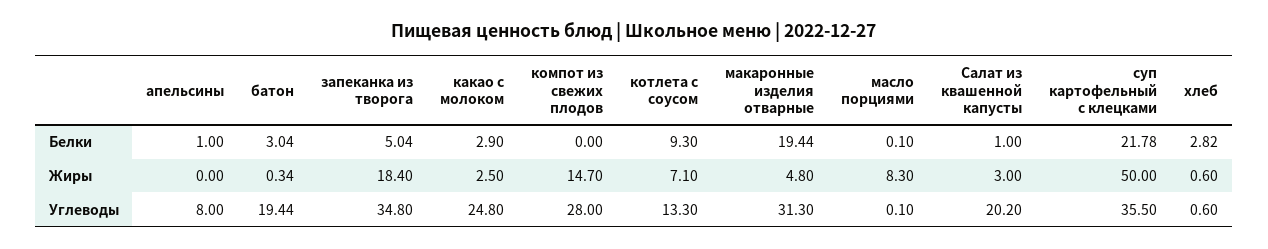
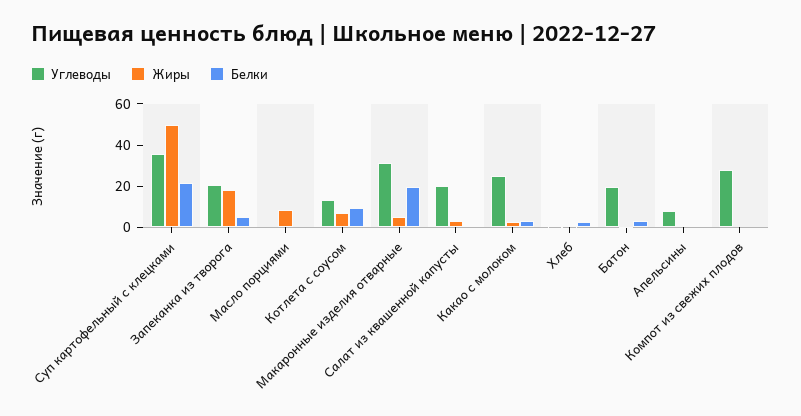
  {
    "Белки": {
      "апельсины": 1,
      "батон": 3.04,
      "запеканка из творога": 5.04,
      "какао с молоком": 2.9,
      "компот из свежих плодов": 0,
      "котлета с соусом": 9.3,
      "макаронные изделия отварные": 19.44,
      "масло порциями": 0.1,
      "Салат из квашенной капусты": 1,
      "суп картофельный с клецками": 21.78,
      "хлеб": 2.82
    },
    "Жиры": {
      "апельсины": 0,
      "батон": 0.34,
      "запеканка из творога": 18.4,
      "какао с молоком": 2.5,
-     "компот из свежих плодов": 14.7,
+     "компот из свежих плодов": 0,
      "котлета с соусом": 7.1,
      "макаронные изделия отварные": 4.8,
      "масло порциями": 8.3,
      "Салат из квашенной капусты": 3,
      "суп картофельный с клецками": 50,
      "хлеб": 0.6
    },
    "Углеводы": {
      "апельсины": 8,
      "батон": 19.44,
-     "запеканка из творога": 34.8,
+     "запеканка из творога": 20,
      "какао с молоком": 24.8,
      "компот из свежих плодов": 28,
      "котлета с соусом": 13.3,
      "макаронные изделия отварные": 31.3,
      "масло порциями": 0.1,
      "Салат из квашенной капусты": 20.2,
      "суп картофельный с клецками": 35.5,
      "хлеб": 0.6
    }
  }

